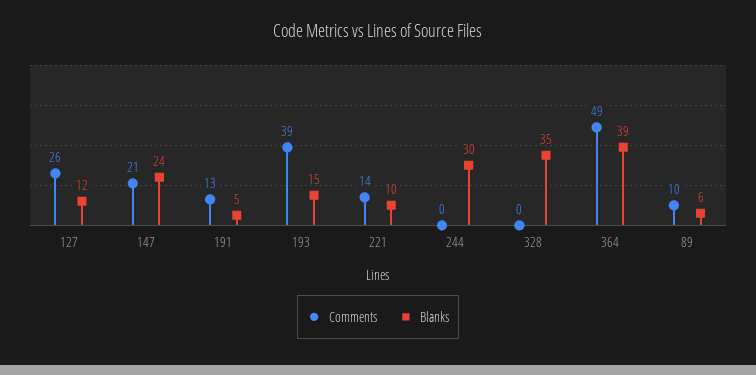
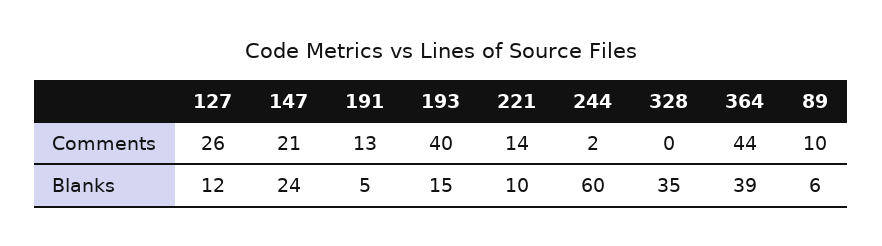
  {
    "Comments": {
      "127": 26,
      "147": 21,
      "191": 13,
-     "193": 39,
+     "193": 40,
      "221": 14,
-     "244": 0,
+     "244": 2,
      "328": 0,
-     "364": 49,
+     "364": 44,
      "89": 10
    },
    "Blanks": {
      "127": 12,
      "147": 24,
      "191": 5,
      "193": 15,
      "221": 10,
-     "244": 30,
+     "244": 60,
      "328": 35,
      "364": 39,
      "89": 6
    }
  }

